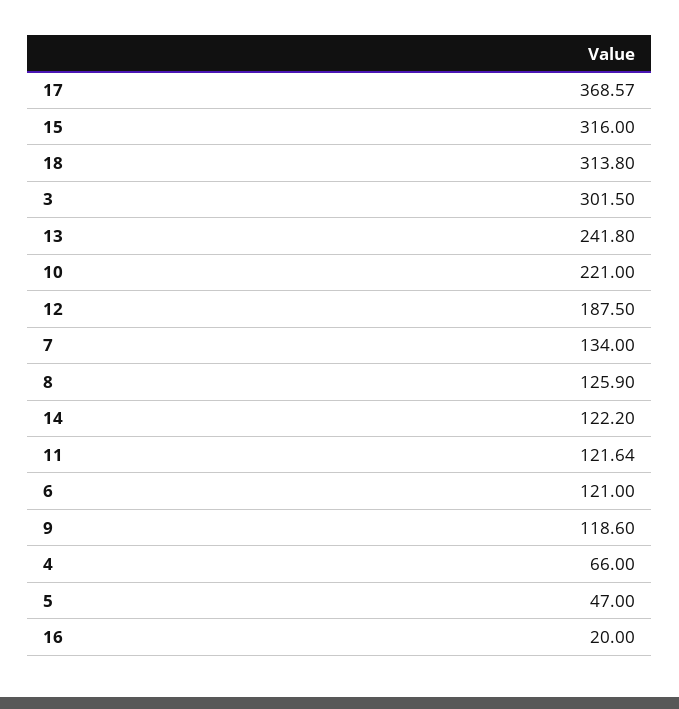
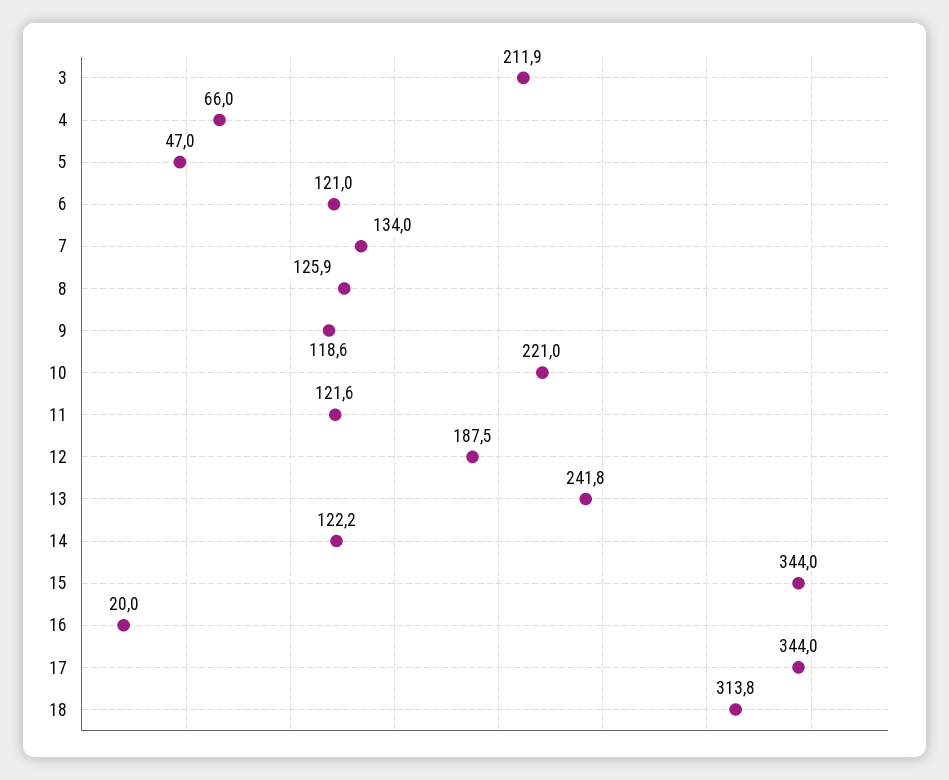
  {
-   "17": 368.57,
+   "17": 344,
-   "15": 316,
+   "15": 344,
    "18": 313.8,
-   "3": 301.5,
+   "3": 211.9,
    "13": 241.8,
    "10": 221,
    "12": 187.5,
    "7": 134,
    "8": 125.9,
    "14": 122.2,
    "11": 121.64,
    "6": 121,
    "9": 118.6,
    "4": 66,
    "5": 47,
    "16": 20
  }

